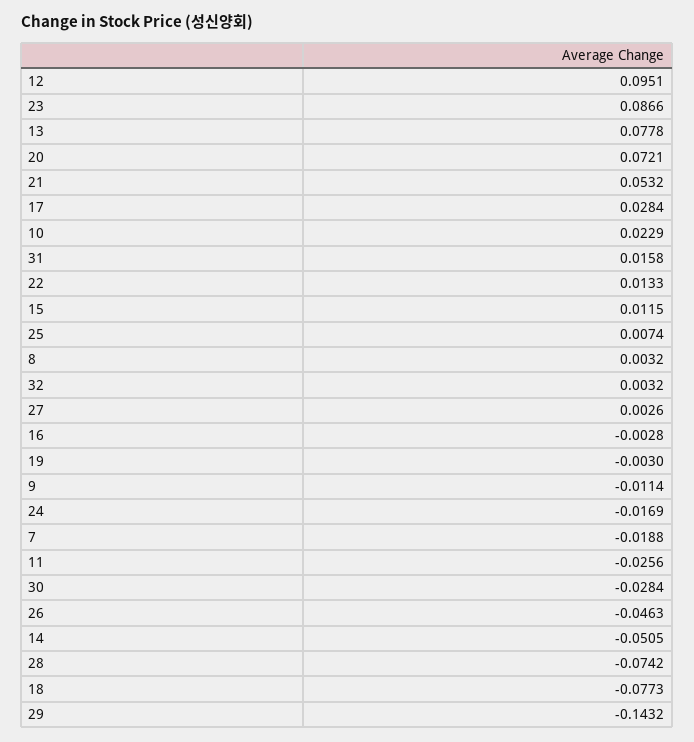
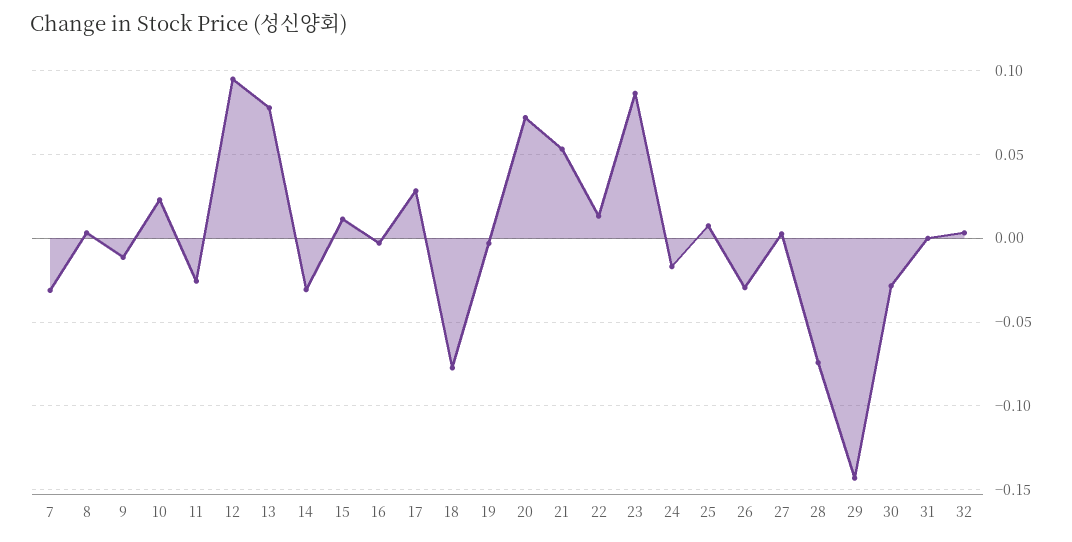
  {
    "12": 0.0951,
    "23": 0.0866,
    "13": 0.0778,
    "20": 0.0721,
    "21": 0.0532,
    "17": 0.0284,
    "10": 0.0229,
-   "31": 0.0158,
+   "31": 0,
    "22": 0.0133,
    "15": 0.0115,
    "25": 0.0074,
    "8": 0.0032,
    "32": 0.0032,
    "27": 0.0026,
    "16": -0.0028,
    "19": -0.003,
    "9": -0.0114,
    "24": -0.0169,
-   "7": -0.0188,
+   "7": -0.03,
    "11": -0.0256,
    "30": -0.0284,
-   "26": -0.0463,
+   "26": -0.03,
-   "14": -0.0505,
+   "14": -0.03,
    "28": -0.0742,
    "18": -0.0773,
    "29": -0.1432
  }

